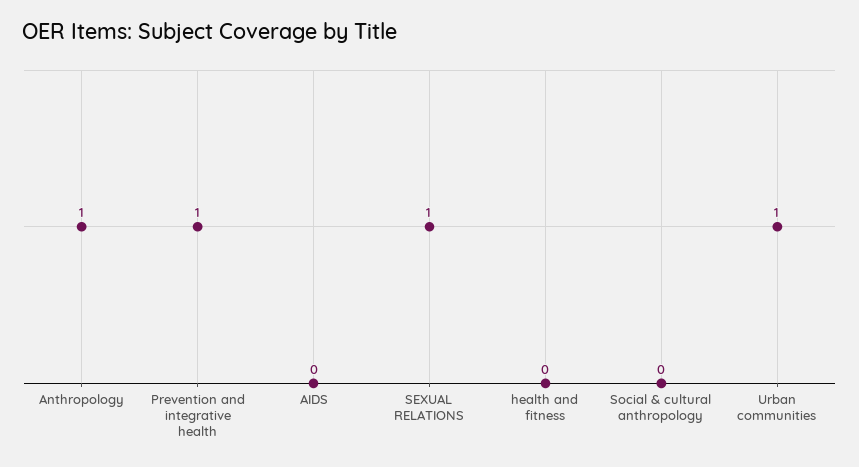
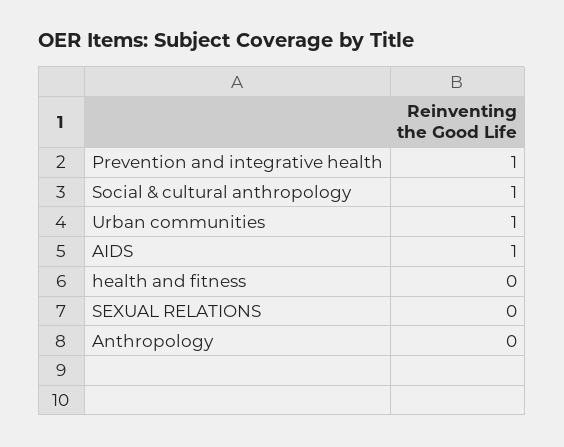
  {
-   "Anthropology": 1,
+   "Anthropology": 0,
    "Prevention and integrative health": 1,
-   "AIDS": 0,
+   "AIDS": 1,
-   "SEXUAL RELATIONS": 1,
+   "SEXUAL RELATIONS": 0,
    "health and fitness": 0,
-   "Social & cultural anthropology": 0,
+   "Social & cultural anthropology": 1,
    "Urban communities": 1
  }

